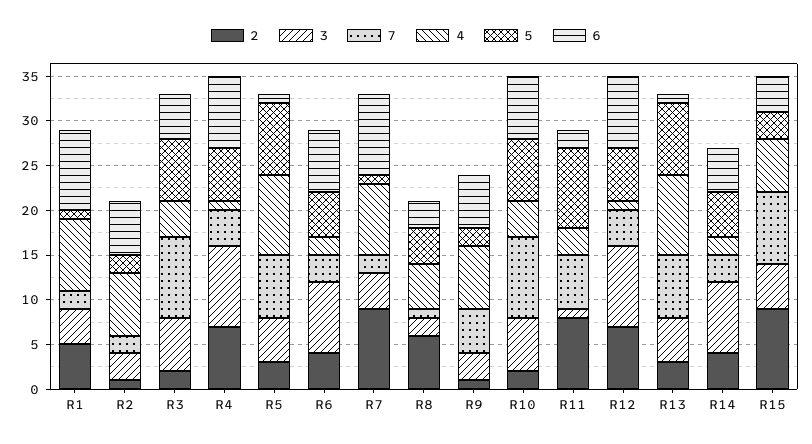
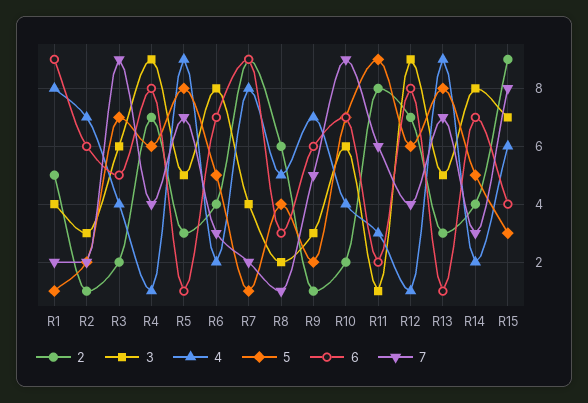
  {
    "2": {
      "R1": 5,
      "R2": 1,
      "R3": 2,
      "R4": 7,
      "R5": 3,
      "R6": 4,
      "R7": 9,
      "R8": 6,
      "R9": 1,
      "R10": 2,
      "R11": 8,
      "R12": 7,
      "R13": 3,
      "R14": 4,
      "R15": 9
    },
    "3": {
      "R1": 4,
      "R2": 3,
      "R3": 6,
      "R4": 9,
      "R5": 5,
      "R6": 8,
      "R7": 4,
      "R8": 2,
      "R9": 3,
      "R10": 6,
      "R11": 1,
      "R12": 9,
      "R13": 5,
      "R14": 8,
-     "R15": 5
+     "R15": 7
    },
    "7": {
      "R1": 2,
      "R2": 2,
      "R3": 9,
      "R4": 4,
      "R5": 7,
      "R6": 3,
      "R7": 2,
      "R8": 1,
      "R9": 5,
      "R10": 9,
      "R11": 6,
      "R12": 4,
      "R13": 7,
      "R14": 3,
      "R15": 8
    },
    "4": {
      "R1": 8,
      "R2": 7,
      "R3": 4,
      "R4": 1,
      "R5": 9,
      "R6": 2,
      "R7": 8,
      "R8": 5,
      "R9": 7,
      "R10": 4,
      "R11": 3,
      "R12": 1,
      "R13": 9,
      "R14": 2,
      "R15": 6
    },
    "5": {
      "R1": 1,
      "R2": 2,
      "R3": 7,
      "R4": 6,
      "R5": 8,
      "R6": 5,
      "R7": 1,
      "R8": 4,
      "R9": 2,
      "R10": 7,
      "R11": 9,
      "R12": 6,
      "R13": 8,
      "R14": 5,
      "R15": 3
    },
    "6": {
      "R1": 9,
      "R2": 6,
      "R3": 5,
      "R4": 8,
      "R5": 1,
      "R6": 7,
      "R7": 9,
      "R8": 3,
      "R9": 6,
      "R10": 7,
      "R11": 2,
      "R12": 8,
      "R13": 1,
-     "R14": 5,
+     "R14": 7,
      "R15": 4
    }
  }

